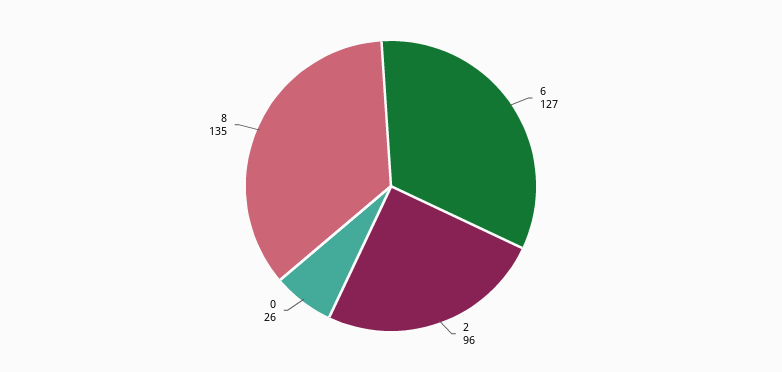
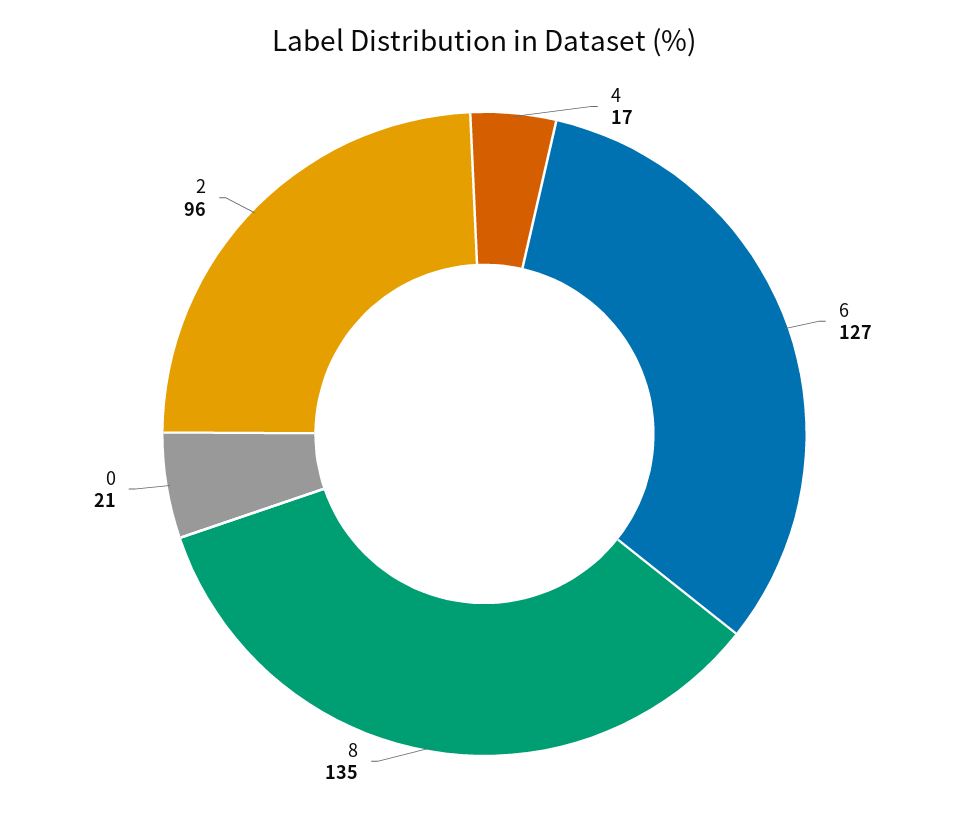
  {
    "6": 127,
    "2": 96,
-   "0": 26,
+   "0": 21,
-   "8": 135
+   "8": 135,
+   "4": 17
  }

